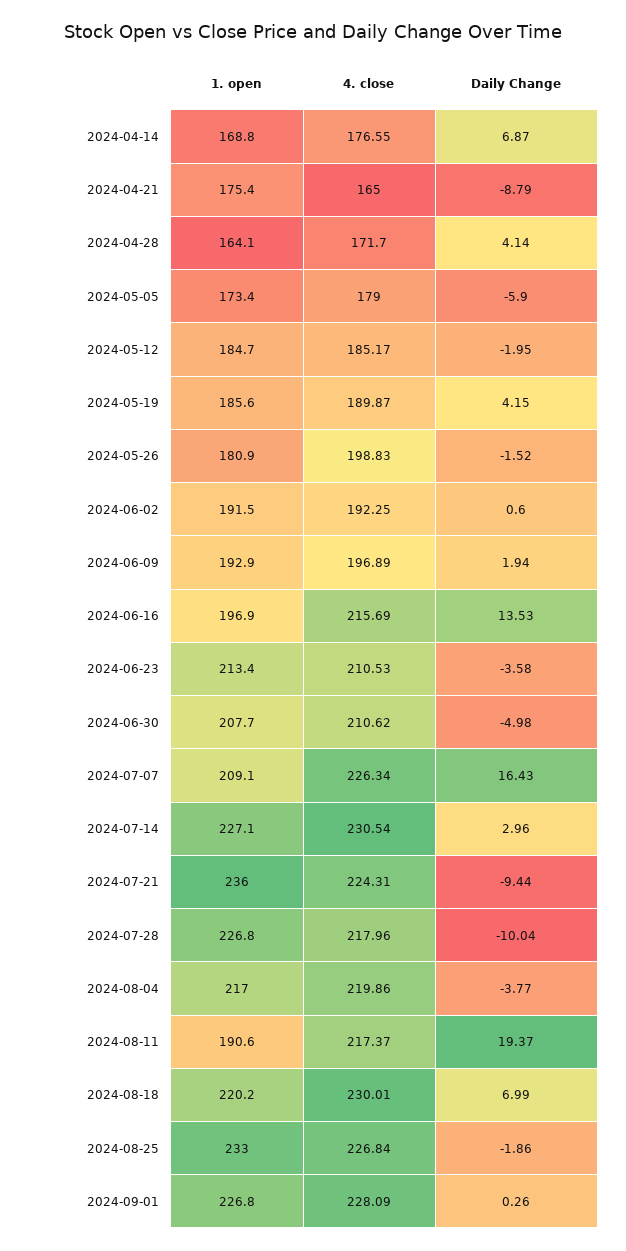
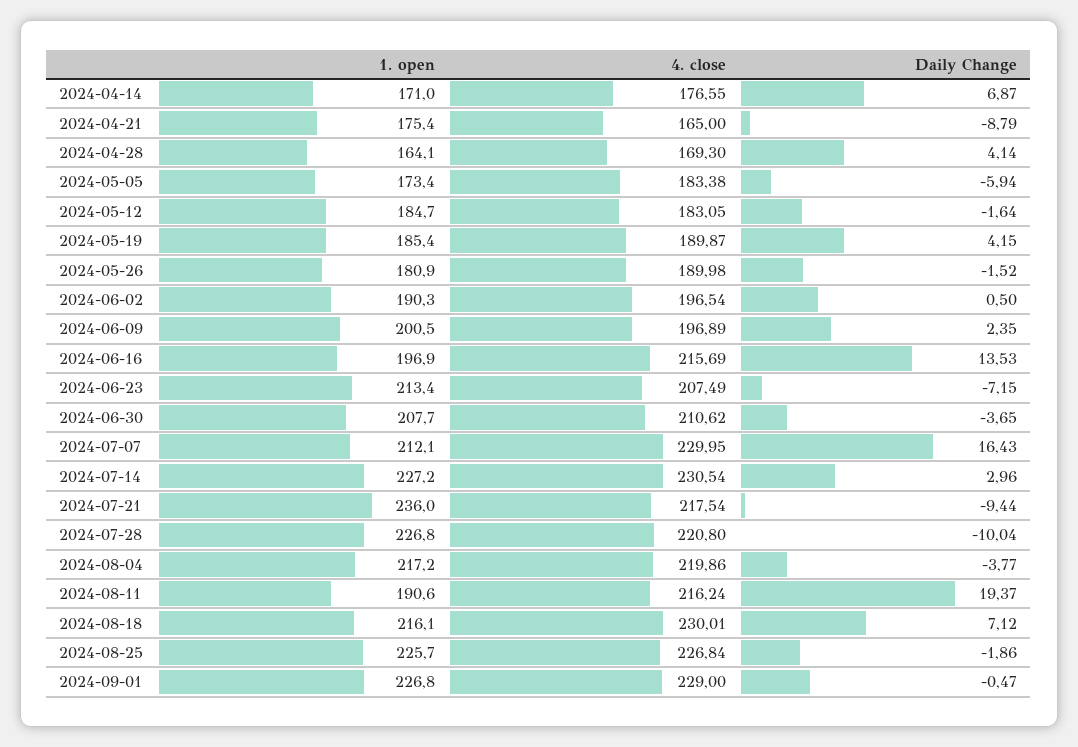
  {
    "1. open": {
-     "2024-04-14": 168.8,
+     "2024-04-14": 171,
      "2024-04-21": 175.4,
      "2024-04-28": 164.1,
      "2024-05-05": 173.4,
      "2024-05-12": 184.7,
-     "2024-05-19": 185.6,
+     "2024-05-19": 185.4,
      "2024-05-26": 180.9,
-     "2024-06-02": 191.5,
+     "2024-06-02": 190.3,
-     "2024-06-09": 192.9,
+     "2024-06-09": 200.5,
      "2024-06-16": 196.9,
      "2024-06-23": 213.4,
      "2024-06-30": 207.7,
-     "2024-07-07": 209.1,
+     "2024-07-07": 212.1,
-     "2024-07-14": 227.1,
+     "2024-07-14": 227.2,
      "2024-07-21": 236,
      "2024-07-28": 226.8,
-     "2024-08-04": 217,
+     "2024-08-04": 217.2,
      "2024-08-11": 190.6,
-     "2024-08-18": 220.2,
+     "2024-08-18": 216.1,
-     "2024-08-25": 233,
+     "2024-08-25": 225.7,
      "2024-09-01": 226.8
    },
    "4. close": {
      "2024-04-14": 176.55,
      "2024-04-21": 165,
-     "2024-04-28": 171.7,
+     "2024-04-28": 169.3,
-     "2024-05-05": 179,
+     "2024-05-05": 183.38,
-     "2024-05-12": 185.17,
+     "2024-05-12": 183.05,
      "2024-05-19": 189.87,
-     "2024-05-26": 198.83,
+     "2024-05-26": 189.98,
-     "2024-06-02": 192.25,
+     "2024-06-02": 196.54,
      "2024-06-09": 196.89,
      "2024-06-16": 215.69,
-     "2024-06-23": 210.53,
+     "2024-06-23": 207.49,
      "2024-06-30": 210.62,
-     "2024-07-07": 226.34,
+     "2024-07-07": 229.95,
      "2024-07-14": 230.54,
-     "2024-07-21": 224.31,
+     "2024-07-21": 217.54,
-     "2024-07-28": 217.96,
+     "2024-07-28": 220.8,
      "2024-08-04": 219.86,
-     "2024-08-11": 217.37,
+     "2024-08-11": 216.24,
      "2024-08-18": 230.01,
      "2024-08-25": 226.84,
-     "2024-09-01": 228.09
+     "2024-09-01": 229
    },
    "Daily Change": {
      "2024-04-14": 6.87,
      "2024-04-21": -8.79,
      "2024-04-28": 4.14,
-     "2024-05-05": -5.9,
+     "2024-05-05": -5.94,
-     "2024-05-12": -1.95,
+     "2024-05-12": -1.64,
      "2024-05-19": 4.15,
      "2024-05-26": -1.52,
-     "2024-06-02": 0.6,
+     "2024-06-02": 0.5,
-     "2024-06-09": 1.94,
+     "2024-06-09": 2.35,
      "2024-06-16": 13.53,
-     "2024-06-23": -3.58,
+     "2024-06-23": -7.15,
-     "2024-06-30": -4.98,
+     "2024-06-30": -3.65,
      "2024-07-07": 16.43,
      "2024-07-14": 2.96,
      "2024-07-21": -9.44,
      "2024-07-28": -10.04,
      "2024-08-04": -3.77,
      "2024-08-11": 19.37,
-     "2024-08-18": 6.99,
+     "2024-08-18": 7.12,
      "2024-08-25": -1.86,
-     "2024-09-01": 0.26
+     "2024-09-01": -0.47
    }
  }

